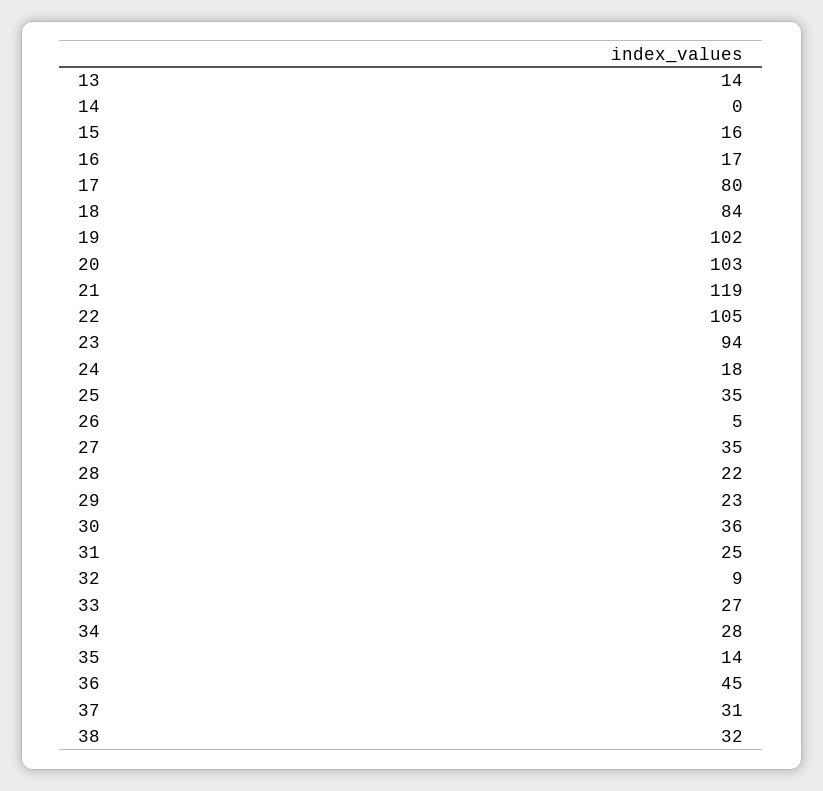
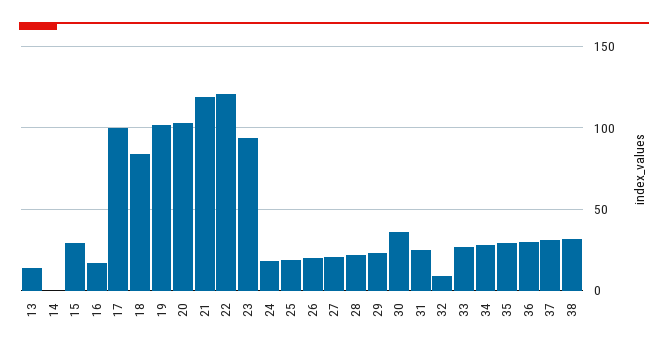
  {
    "13": 14,
    "14": 0,
-   "15": 16,
+   "15": 30,
    "16": 17,
-   "17": 80,
+   "17": 100,
    "18": 84,
    "19": 102,
    "20": 103,
    "21": 119,
-   "22": 105,
+   "22": 120,
    "23": 94,
    "24": 18,
-   "25": 35,
+   "25": 20,
-   "26": 5,
+   "26": 20,
-   "27": 35,
+   "27": 20,
    "28": 22,
    "29": 23,
    "30": 36,
    "31": 25,
    "32": 9,
    "33": 27,
    "34": 28,
-   "35": 14,
+   "35": 30,
-   "36": 45,
+   "36": 30,
    "37": 31,
    "38": 32
  }

